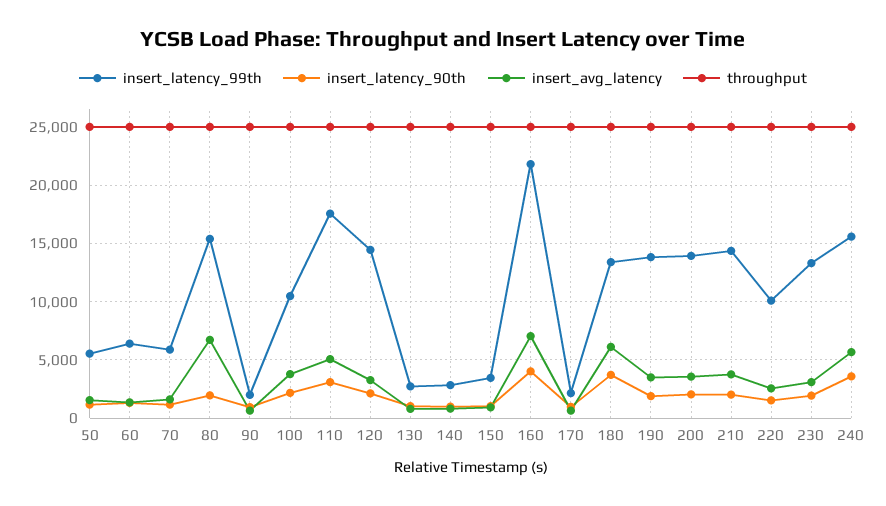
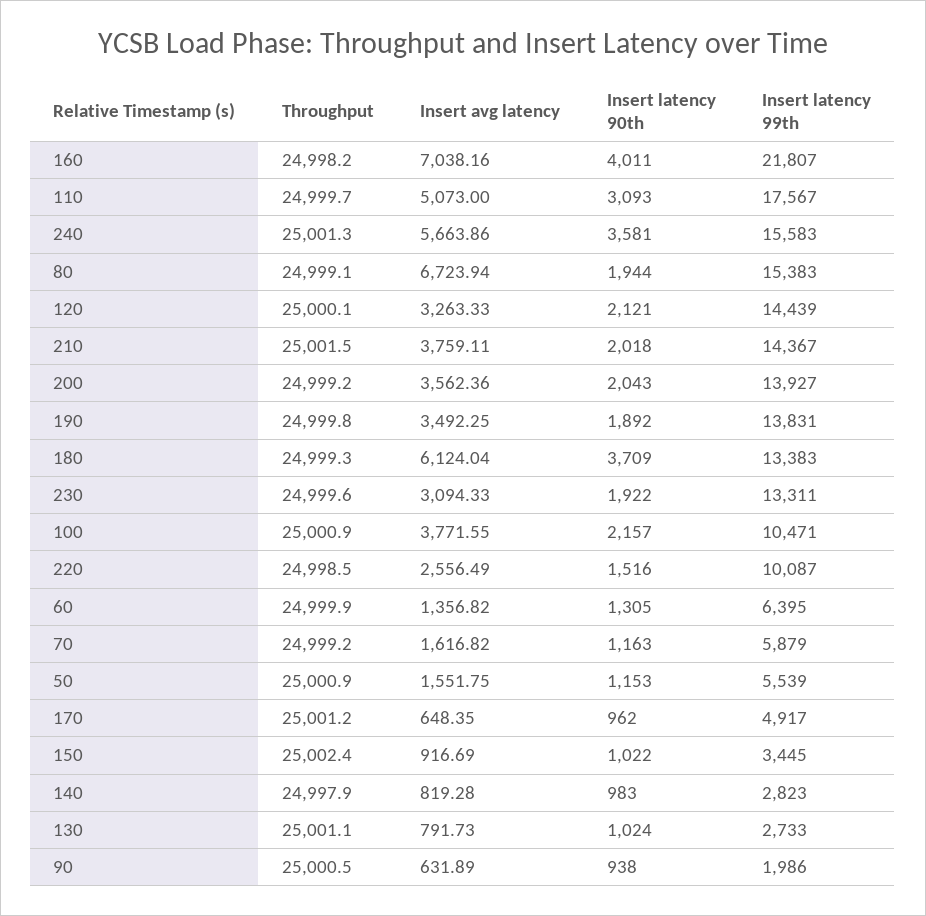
  {
    "insert_latency_99th": {
      "50": 5539,
      "60": 6395,
      "70": 5879,
      "80": 15383,
      "90": 1986,
      "100": 10471,
      "110": 17567,
      "120": 14439,
      "130": 2733,
      "140": 2823,
      "150": 3445,
      "160": 21807,
-     "170": 2000,
+     "170": 4917,
      "180": 13383,
      "190": 13831,
      "200": 13927,
      "210": 14367,
      "220": 10087,
      "230": 13311,
      "240": 15583
    },
    "insert_latency_90th": {
      "50": 1153,
      "60": 1305,
      "70": 1163,
      "80": 1944,
      "90": 938,
      "100": 2157,
      "110": 3093,
      "120": 2121,
      "130": 1024,
      "140": 983,
      "150": 1022,
      "160": 4011,
      "170": 962,
      "180": 3709,
      "190": 1892,
      "200": 2043,
      "210": 2018,
      "220": 1516,
      "230": 1922,
      "240": 3581
    },
    "insert_avg_latency": {
      "50": 1551.75,
      "60": 1356.82,
      "70": 1616.82,
      "80": 6723.94,
      "90": 631.89,
      "100": 3771.55,
      "110": 5073,
      "120": 3263.33,
      "130": 791.73,
      "140": 819.28,
      "150": 916.69,
      "160": 7038.16,
      "170": 648.35,
      "180": 6124.04,
      "190": 3492.25,
      "200": 3562.36,
      "210": 3759.11,
      "220": 2556.49,
      "230": 3094.33,
      "240": 5663.86
    },
    "throughput": {
      "50": 25000.9,
      "60": 24999.9,
      "70": 24999.2,
      "80": 24999.1,
      "90": 25000.5,
      "100": 25000.9,
      "110": 24999.7,
      "120": 25000.1,
      "130": 25001.1,
      "140": 24997.9,
      "150": 25002.4,
      "160": 24998.2,
      "170": 25001.2,
      "180": 24999.3,
      "190": 24999.8,
      "200": 24999.2,
      "210": 25001.5,
      "220": 24998.5,
      "230": 24999.6,
      "240": 25001.3
    }
  }

